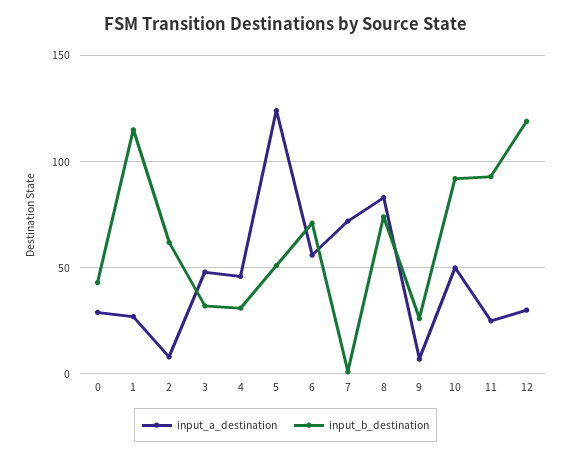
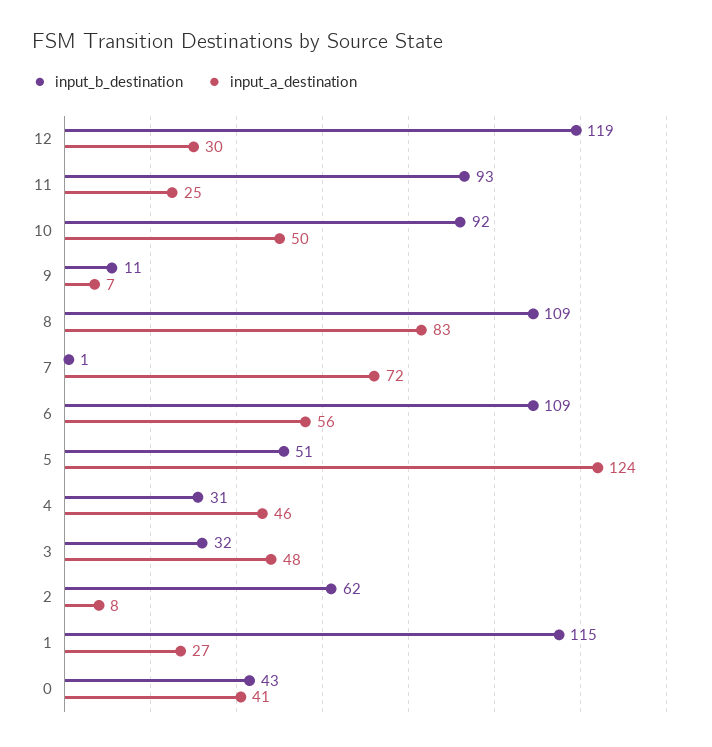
  {
    "input_a_destination": {
-     "0": 30,
+     "0": 41,
      "1": 27,
      "2": 8,
      "3": 48,
      "4": 46,
      "5": 124,
      "6": 56,
      "7": 72,
      "8": 83,
      "9": 7,
      "10": 50,
      "11": 25,
      "12": 30
    },
    "input_b_destination": {
      "0": 43,
      "1": 115,
      "2": 62,
      "3": 32,
      "4": 31,
      "5": 51,
-     "6": 70,
+     "6": 109,
      "7": 1,
-     "8": 75,
+     "8": 109,
-     "9": 25,
+     "9": 11,
      "10": 92,
      "11": 93,
      "12": 119
    }
  }

